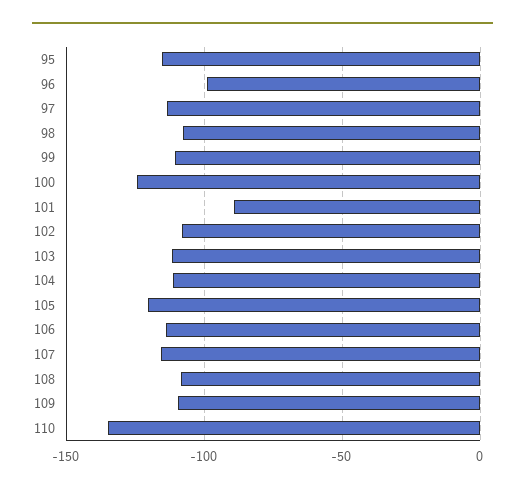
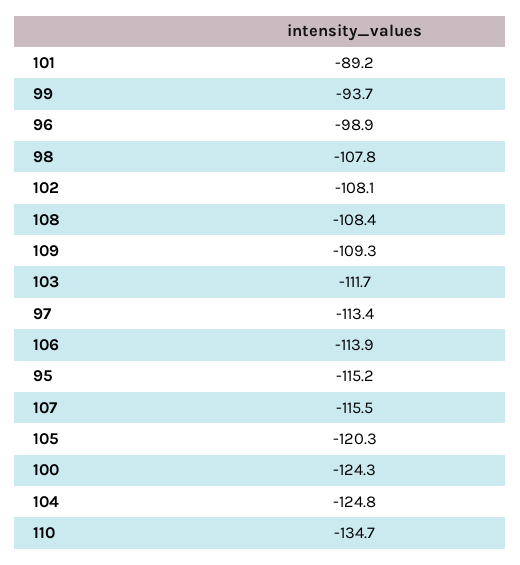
  {
    "95": -115.2,
    "96": -98.9,
    "97": -113.4,
    "98": -107.8,
-   "99": -110,
+   "99": -93.7,
    "100": -124.3,
    "101": -89.2,
    "102": -108.1,
    "103": -111.7,
-   "104": -110,
+   "104": -124.8,
    "105": -120.3,
    "106": -113.9,
    "107": -115.5,
    "108": -108.4,
    "109": -109.3,
    "110": -134.7
  }

